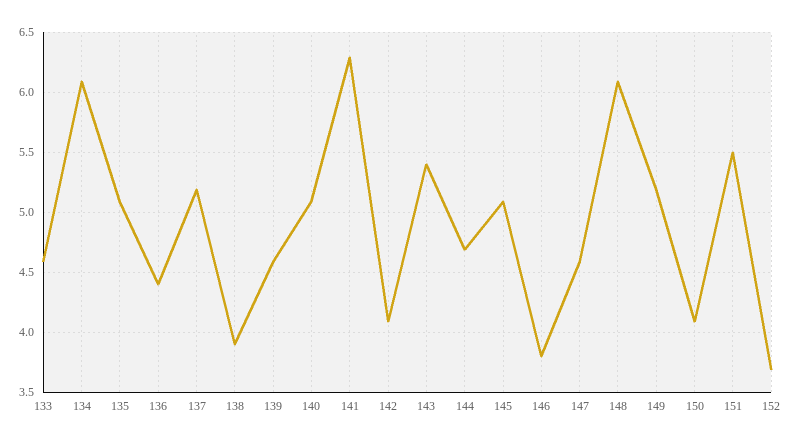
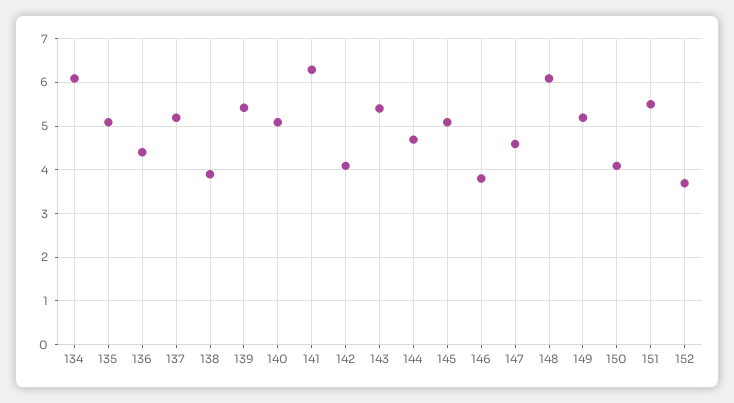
  {
-   "133": 4.6,
    "134": 6.1,
    "135": 5.1,
    "136": 4.4,
    "137": 5.2,
    "138": 3.9,
-   "139": 4.6,
+   "139": 5.4,
    "140": 5.1,
    "141": 6.3,
    "142": 4.1,
    "143": 5.4,
    "144": 4.7,
    "145": 5.1,
    "146": 3.8,
    "147": 4.6,
    "148": 6.1,
    "149": 5.2,
    "150": 4.1,
    "151": 5.5,
    "152": 3.7
  }

